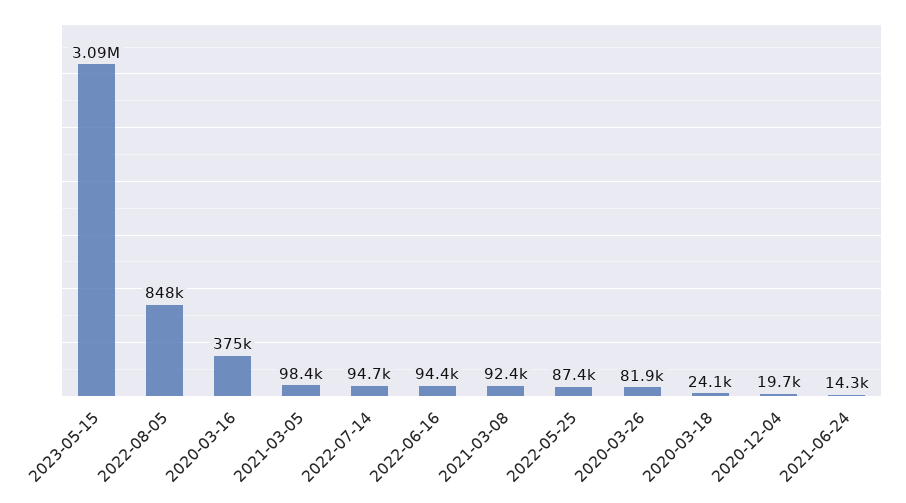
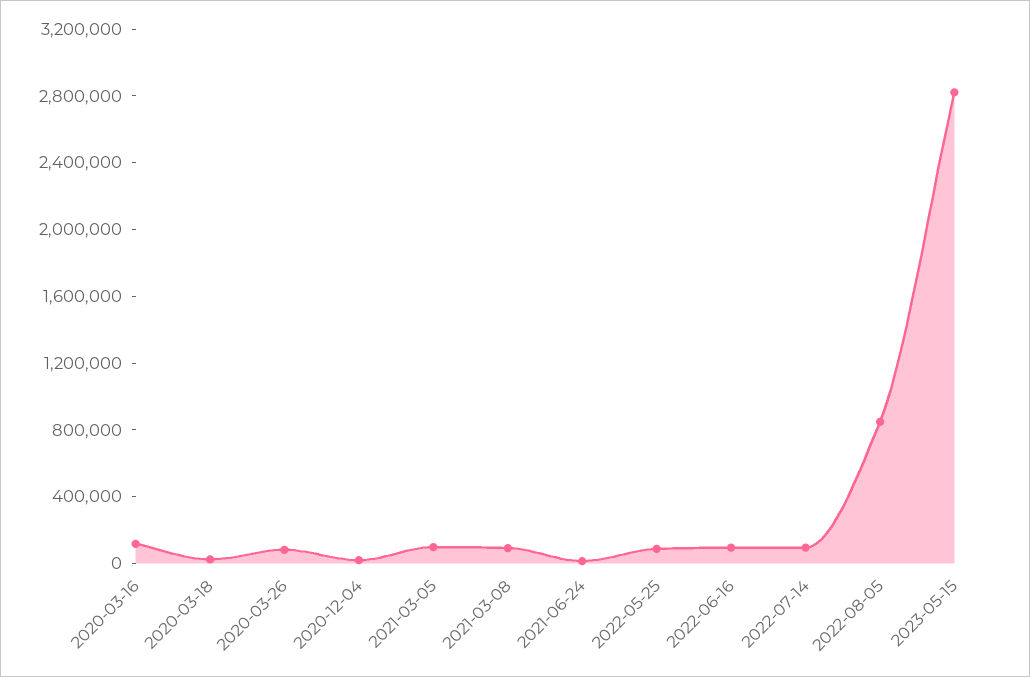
  {
-   "2023-05-15": 3090000,
+   "2023-05-15": 2800000,
    "2022-08-05": 848000,
-   "2020-03-16": 375000,
+   "2020-03-16": 100000,
    "2021-03-05": 98400,
    "2022-07-14": 94700,
    "2022-06-16": 94400,
    "2021-03-08": 92400,
    "2022-05-25": 87400,
    "2020-03-26": 81900,
    "2020-03-18": 24100,
    "2020-12-04": 19700,
    "2021-06-24": 14300
  }

